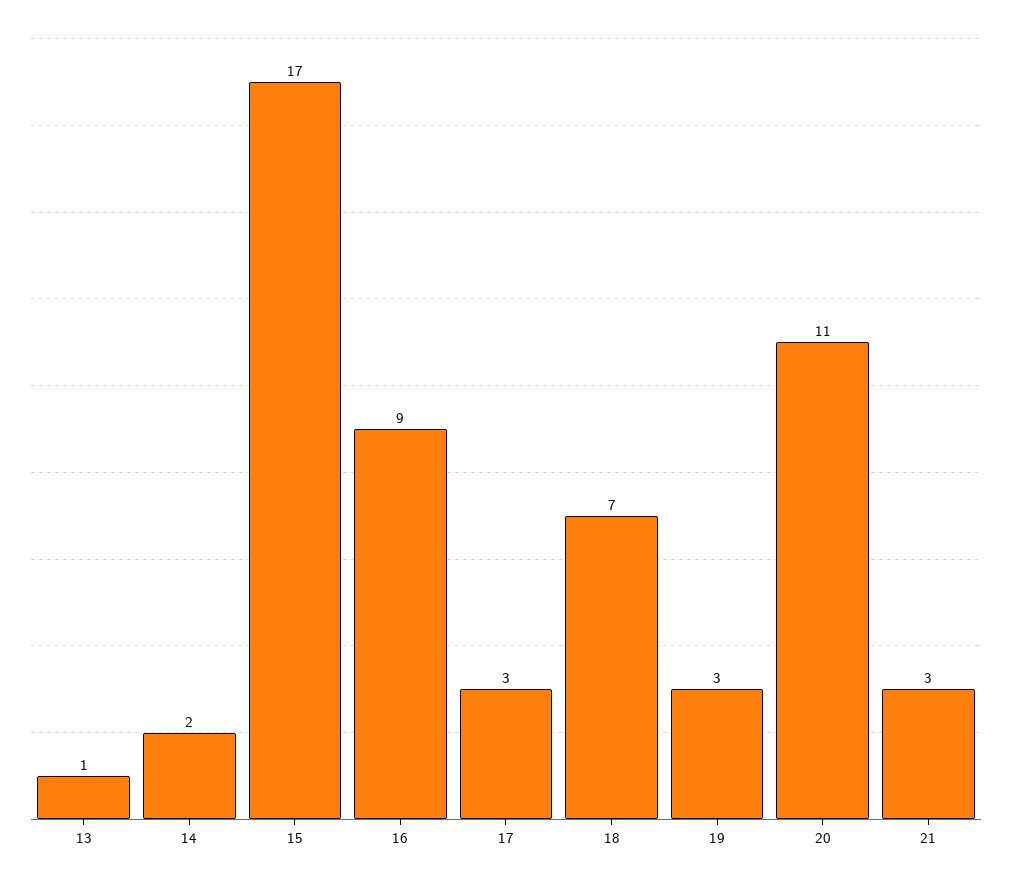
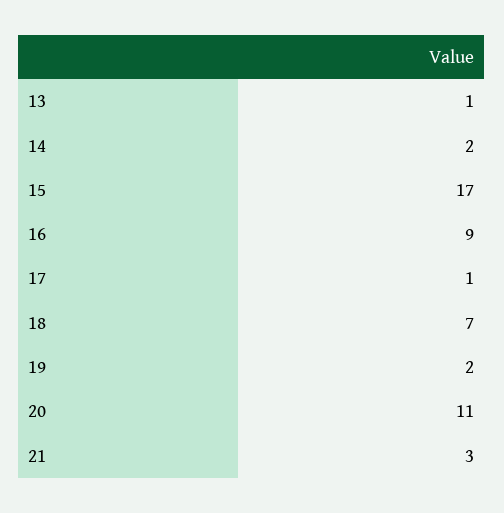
  {
    "13": 1,
    "14": 2,
    "15": 17,
    "16": 9,
-   "17": 3,
+   "17": 1,
    "18": 7,
-   "19": 3,
+   "19": 2,
    "20": 11,
    "21": 3
  }

